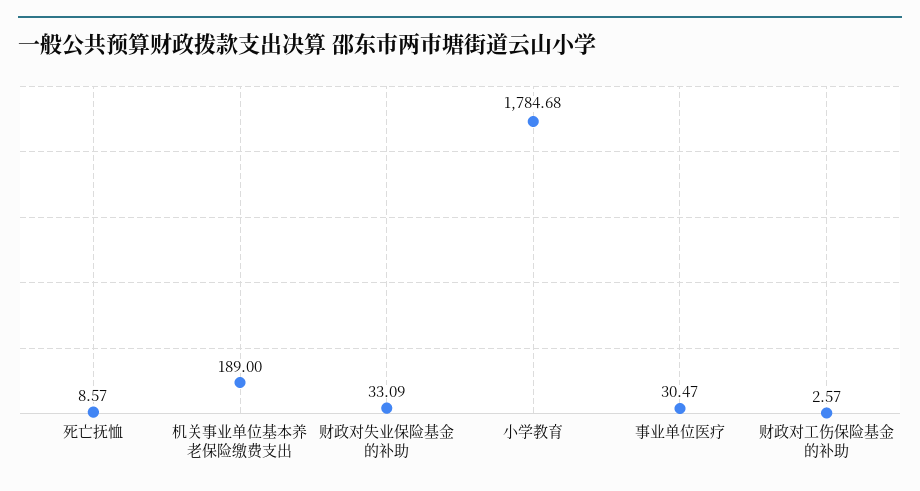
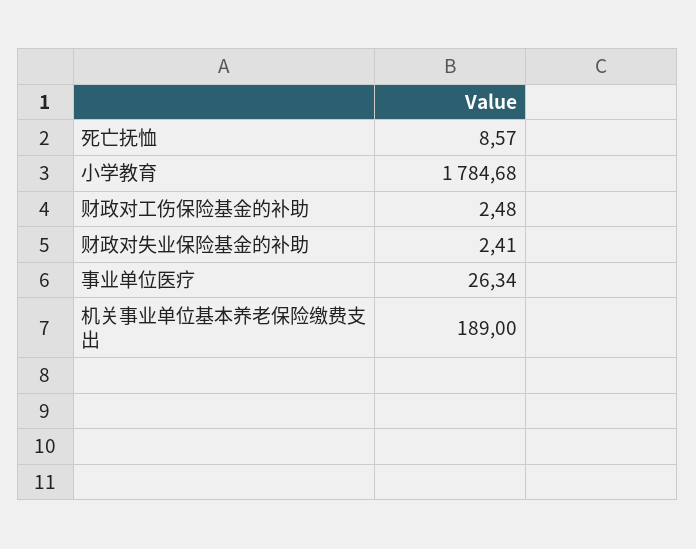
  {
    "死亡抚恤": 8.57,
    "机关事业单位基本养老保险缴费支出": 189,
-   "财政对失业保险基金的补助": 33.09,
+   "财政对失业保险基金的补助": 2.41,
    "小学教育": 1784.68,
-   "事业单位医疗": 30.47,
+   "事业单位医疗": 26.34,
-   "财政对工伤保险基金的补助": 2.57
+   "财政对工伤保险基金的补助": 2.48
  }

